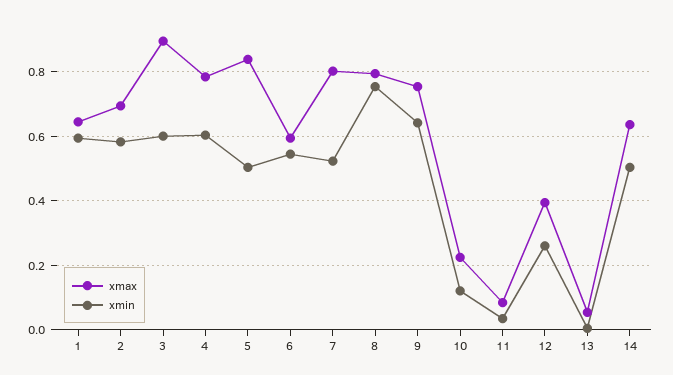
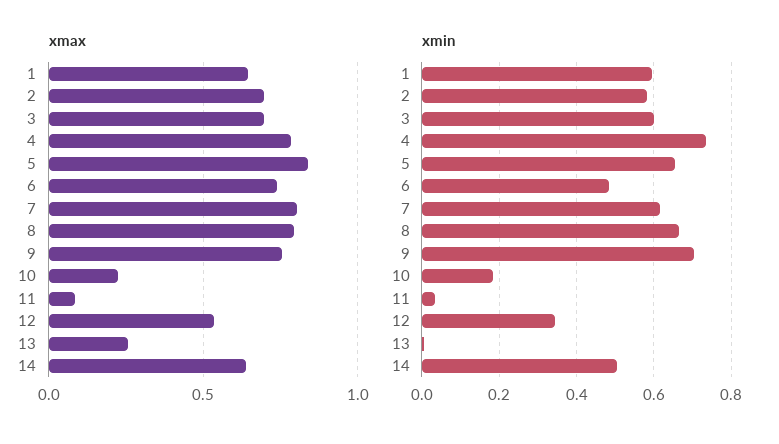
  {
    "xmax": {
      "1": 0.64,
      "2": 0.7,
-     "3": 0.9,
+     "3": 0.7,
      "4": 0.78,
      "5": 0.84,
-     "6": 0.6,
+     "6": 0.75,
      "7": 0.8,
      "8": 0.8,
      "9": 0.76,
      "10": 0.22,
      "11": 0.08,
-     "12": 0.4,
+     "12": 0.55,
-     "13": 0.06,
+     "13": 0.25,
      "14": 0.64
    },
    "xmin": {
      "1": 0.6,
      "2": 0.58,
      "3": 0.6,
-     "4": 0.6,
+     "4": 0.74,
-     "5": 0.5,
+     "5": 0.66,
-     "6": 0.54,
+     "6": 0.48,
-     "7": 0.52,
+     "7": 0.62,
-     "8": 0.76,
+     "8": 0.66,
-     "9": 0.64,
+     "9": 0.7,
-     "10": 0.12,
+     "10": 0.18,
      "11": 0.04,
-     "12": 0.26,
+     "12": 0.34,
      "13": 0,
      "14": 0.5
    }
  }

